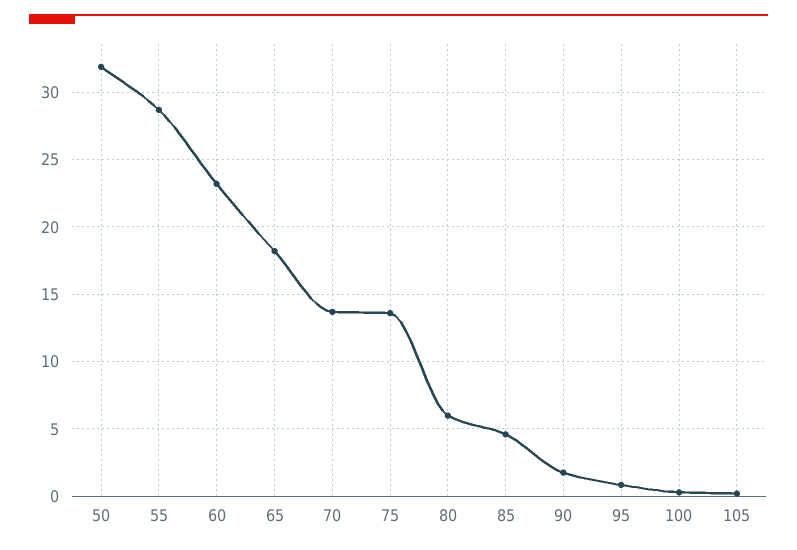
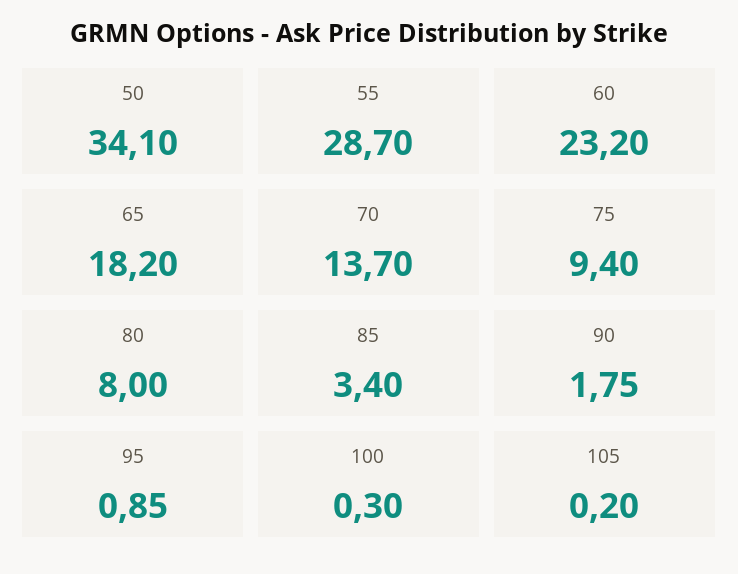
  {
-   "50": 32,
+   "50": 34.1,
    "55": 28.7,
    "60": 23.2,
    "65": 18.2,
    "70": 13.7,
-   "75": 13.5,
+   "75": 9.4,
-   "80": 6,
+   "80": 8,
-   "85": 4.5,
+   "85": 3.4,
    "90": 1.75,
    "95": 0.85,
    "100": 0.3,
    "105": 0.2
  }

